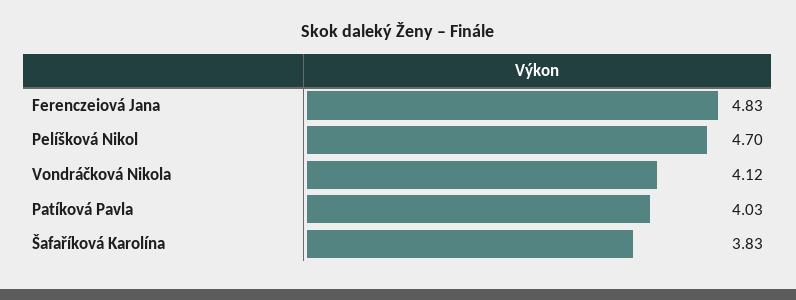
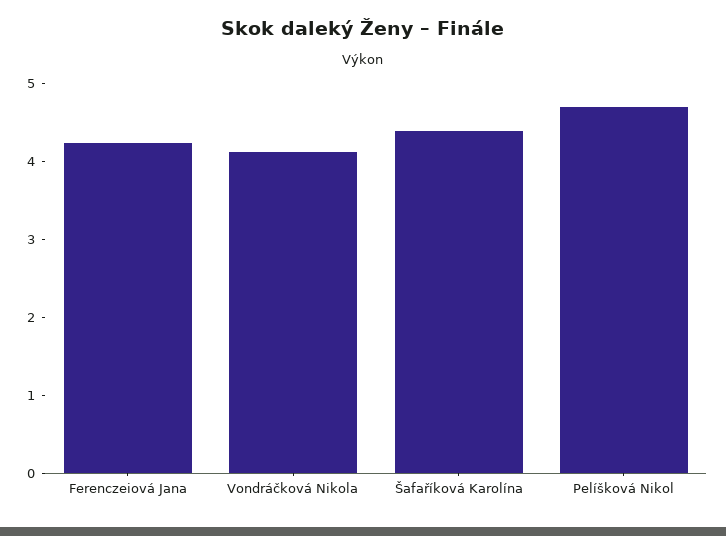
  {
-   "Ferenczeiová Jana": 4.83,
+   "Ferenczeiová Jana": 4.2,
    "Pelíšková Nikol": 4.7,
    "Vondráčková Nikola": 4.12,
-   "Patíková Pavla": 4.03,
-   "Šafaříková Karolína": 3.83
+   "Šafaříková Karolína": 4.4
  }

